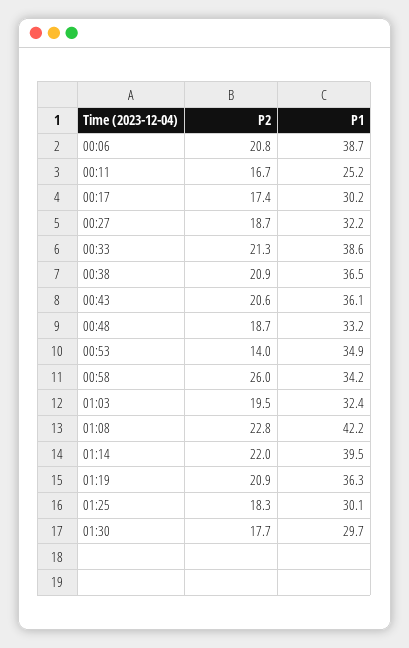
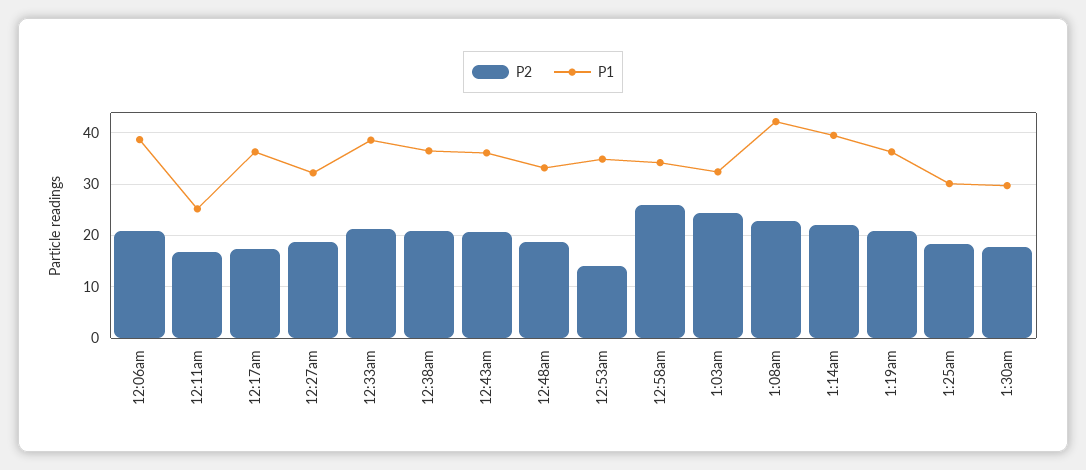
  {
    "P2": {
      "00:06": 20.8,
      "00:11": 16.7,
      "00:17": 17.4,
      "00:27": 18.7,
      "00:33": 21.3,
      "00:38": 20.9,
      "00:43": 20.6,
      "00:48": 18.7,
      "00:53": 14,
      "00:58": 26,
-     "01:03": 19.5,
+     "01:03": 24,
      "01:08": 22.8,
      "01:14": 22,
      "01:19": 20.9,
      "01:25": 18.3,
      "01:30": 17.7
    },
    "P1": {
      "00:06": 38.7,
      "00:11": 25.2,
-     "00:17": 30.2,
+     "00:17": 36,
      "00:27": 32.2,
      "00:33": 38.6,
      "00:38": 36.5,
      "00:43": 36.1,
      "00:48": 33.2,
      "00:53": 34.9,
      "00:58": 34.2,
      "01:03": 32.4,
      "01:08": 42.2,
      "01:14": 39.5,
      "01:19": 36.3,
      "01:25": 30.1,
      "01:30": 29.7
    }
  }

